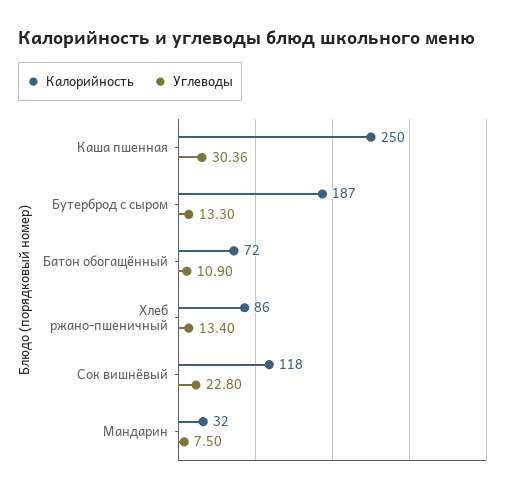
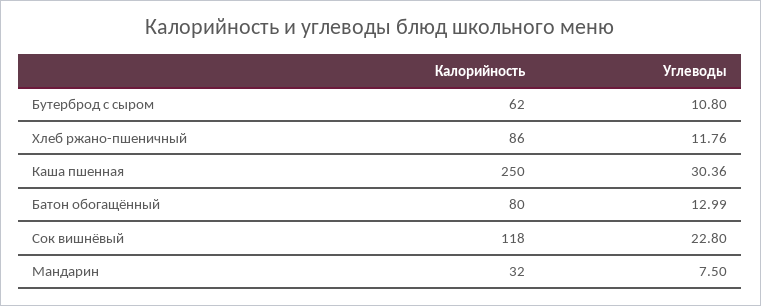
  {
    "Калорийность": {
      "Каша пшенная": 250,
-     "Бутерброд с сыром": 187,
+     "Бутерброд с сыром": 62,
-     "Батон обогащённый": 72,
+     "Батон обогащённый": 80,
      "Хлеб ржано-пшеничный": 86,
      "Сок вишнёвый": 118,
      "Мандарин": 32
    },
    "Углеводы": {
      "Каша пшенная": 30.36,
-     "Бутерброд с сыром": 13.3,
+     "Бутерброд с сыром": 10.8,
-     "Батон обогащённый": 10.9,
+     "Батон обогащённый": 12.99,
-     "Хлеб ржано-пшеничный": 13.4,
+     "Хлеб ржано-пшеничный": 11.76,
      "Сок вишнёвый": 22.8,
      "Мандарин": 7.5
    }
  }

